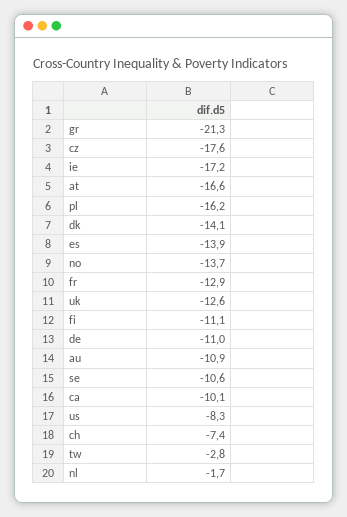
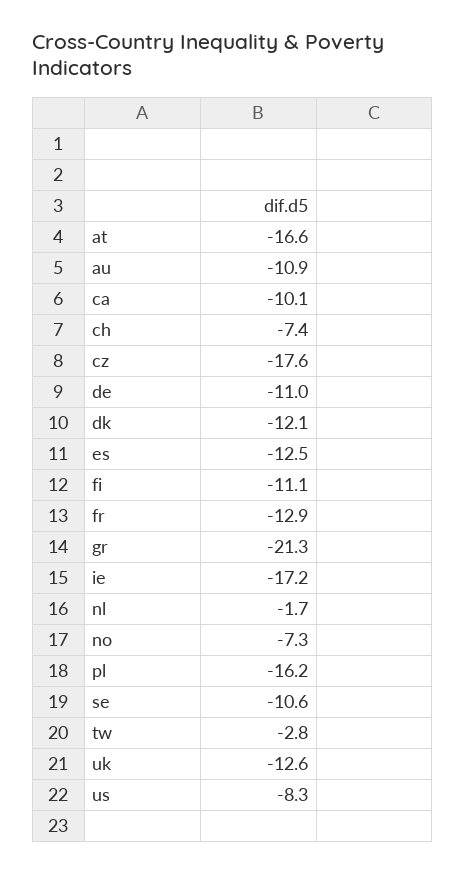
  {
    "gr": -21.3,
    "cz": -17.6,
    "ie": -17.2,
    "at": -16.6,
    "pl": -16.2,
-   "dk": -14.1,
+   "dk": -12.1,
-   "es": -13.9,
+   "es": -12.5,
-   "no": -13.7,
+   "no": -7.3,
    "fr": -12.9,
    "uk": -12.6,
    "fi": -11.1,
    "de": -11,
    "au": -10.9,
    "se": -10.6,
    "ca": -10.1,
    "us": -8.3,
    "ch": -7.4,
    "tw": -2.8,
    "nl": -1.7
  }

